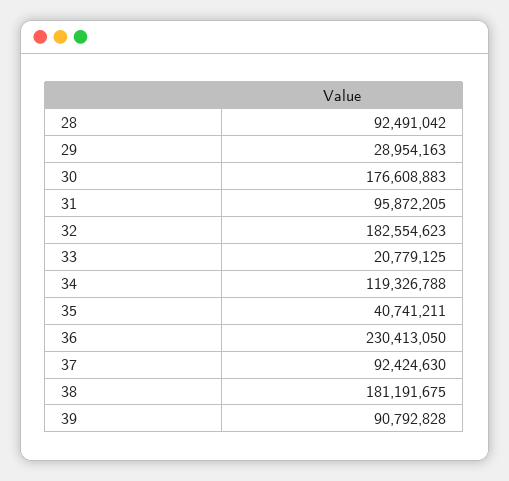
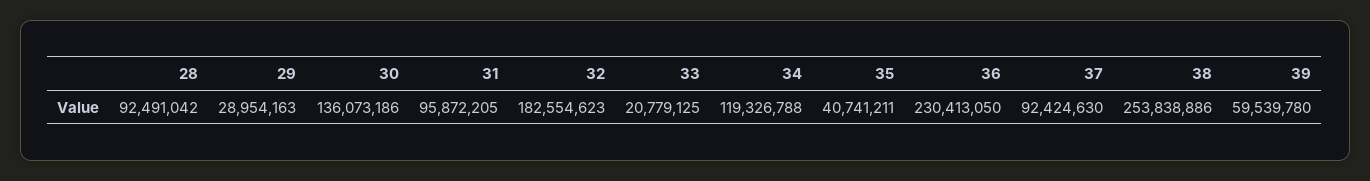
  {
    "28": 92491042,
    "29": 28954163,
-   "30": 176608883,
+   "30": 136073186,
    "31": 95872205,
    "32": 182554623,
    "33": 20779125,
    "34": 119326788,
    "35": 40741211,
    "36": 230413050,
    "37": 92424630,
-   "38": 181191675,
+   "38": 253838886,
-   "39": 90792828
+   "39": 59539780
  }

